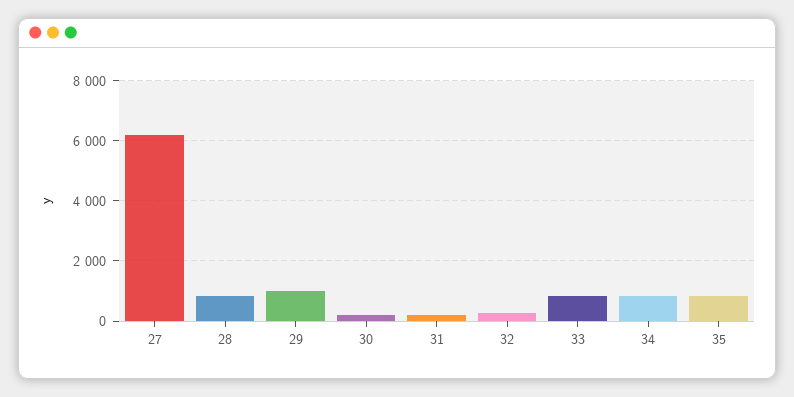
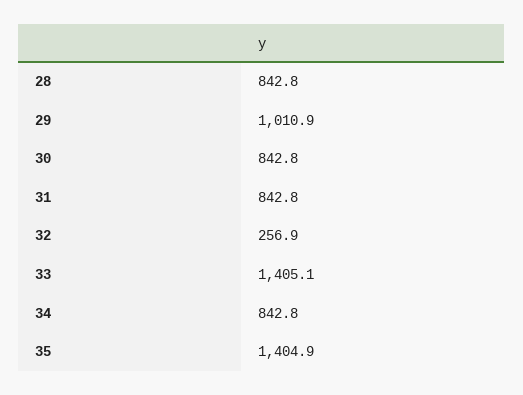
  {
-   "27": 6200,
    "28": 842.8,
    "29": 1010.9,
-   "30": 200,
+   "30": 842.8,
-   "31": 200,
+   "31": 842.8,
    "32": 256.9,
-   "33": 800,
+   "33": 1405.1,
    "34": 842.8,
-   "35": 800
+   "35": 1404.9
  }

